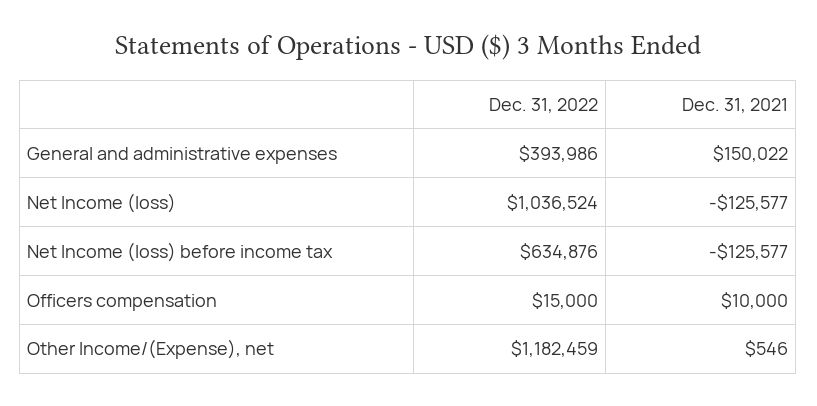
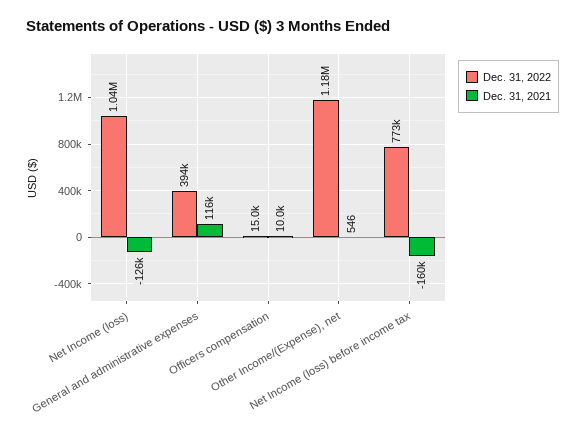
  {
    "Dec. 31, 2022": {
      "General and administrative expenses": 393986,
      "Net Income (loss)": 1036524,
-     "Net Income (loss) before income tax": 634876,
+     "Net Income (loss) before income tax": 773000,
      "Officers compensation": 15000,
      "Other Income/(Expense), net": 1182459
    },
    "Dec. 31, 2021": {
-     "General and administrative expenses": 150022,
+     "General and administrative expenses": 116000,
      "Net Income (loss)": -125577,
-     "Net Income (loss) before income tax": -125577,
+     "Net Income (loss) before income tax": -160000,
      "Officers compensation": 10000,
      "Other Income/(Expense), net": 546
    }
  }

